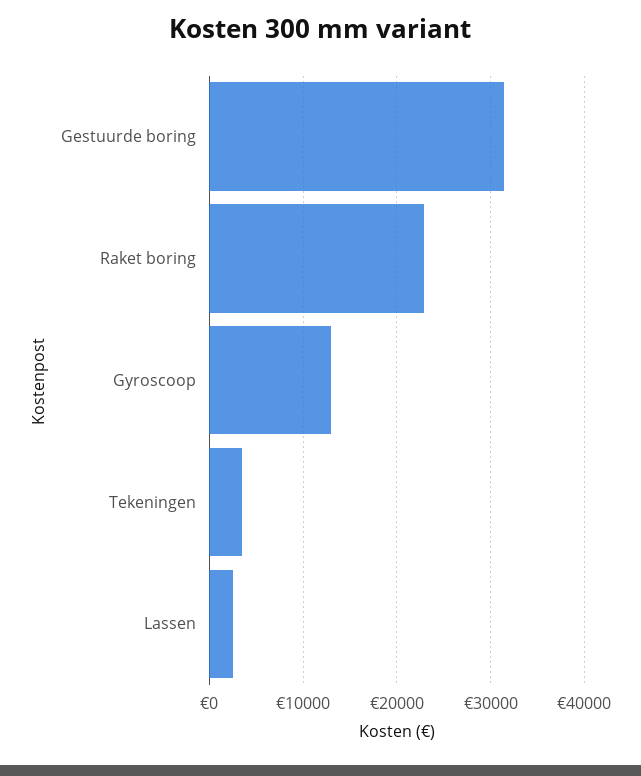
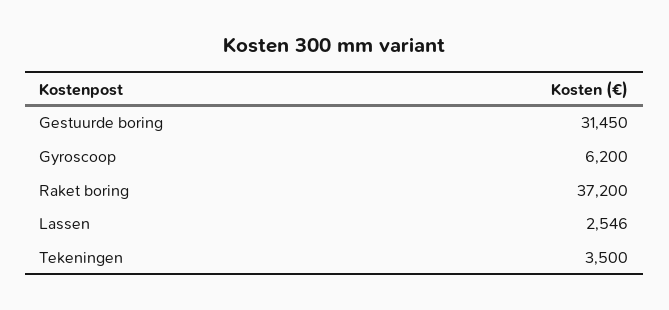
  {
    "Gestuurde boring": 31450,
-   "Raket boring": 23000,
+   "Raket boring": 37200,
-   "Gyroscoop": 13000,
+   "Gyroscoop": 6200,
    "Tekeningen": 3500,
    "Lassen": 2546
  }

